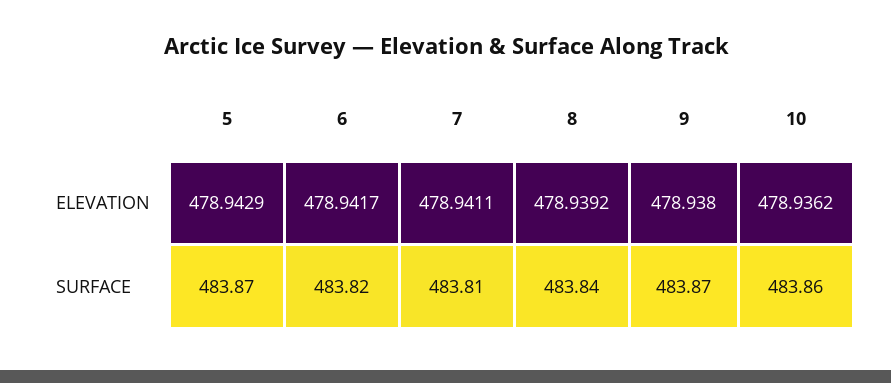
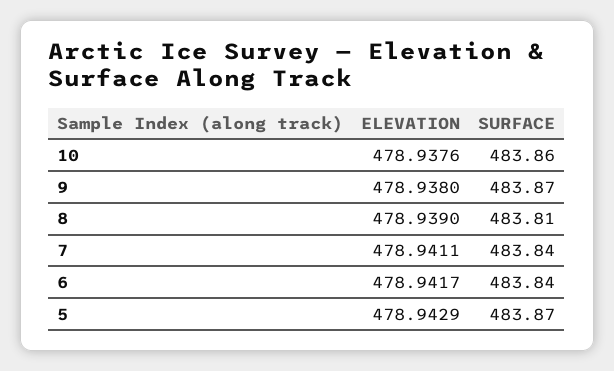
  {
    "5": {
      "ELEVATION": 478.9429,
      "SURFACE": 483.87
    },
    "6": {
      "ELEVATION": 478.9417,
-     "SURFACE": 483.82
+     "SURFACE": 483.84
    },
    "7": {
      "ELEVATION": 478.9411,
-     "SURFACE": 483.81
+     "SURFACE": 483.84
    },
    "8": {
-     "ELEVATION": 478.9392,
+     "ELEVATION": 478.939,
-     "SURFACE": 483.84
+     "SURFACE": 483.81
    },
    "9": {
      "ELEVATION": 478.938,
      "SURFACE": 483.87
    },
    "10": {
-     "ELEVATION": 478.9362,
+     "ELEVATION": 478.9376,
      "SURFACE": 483.86
    }
  }

